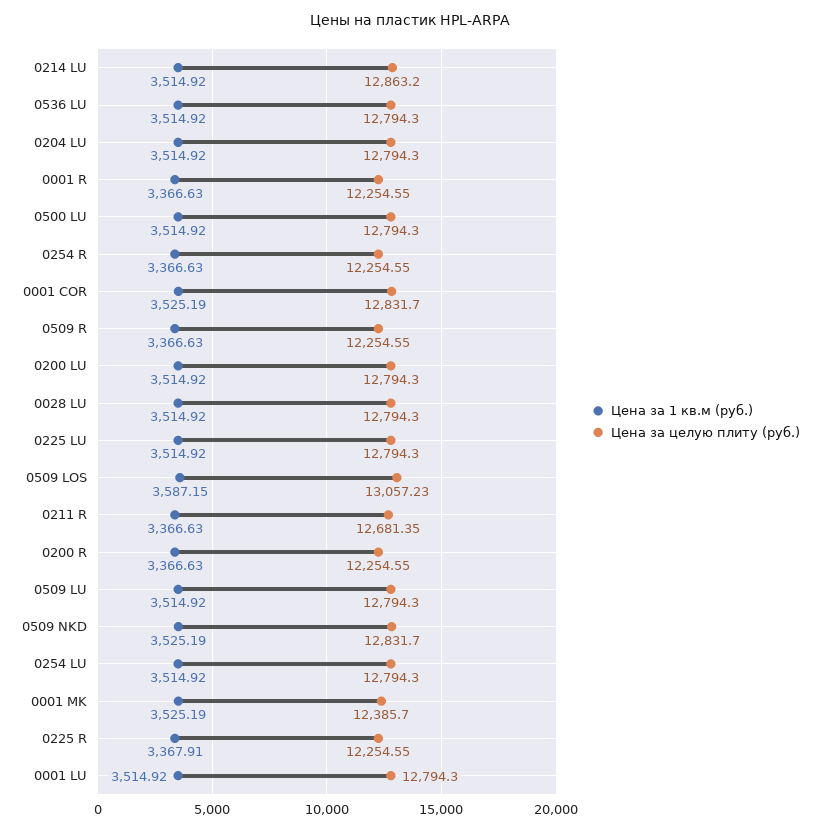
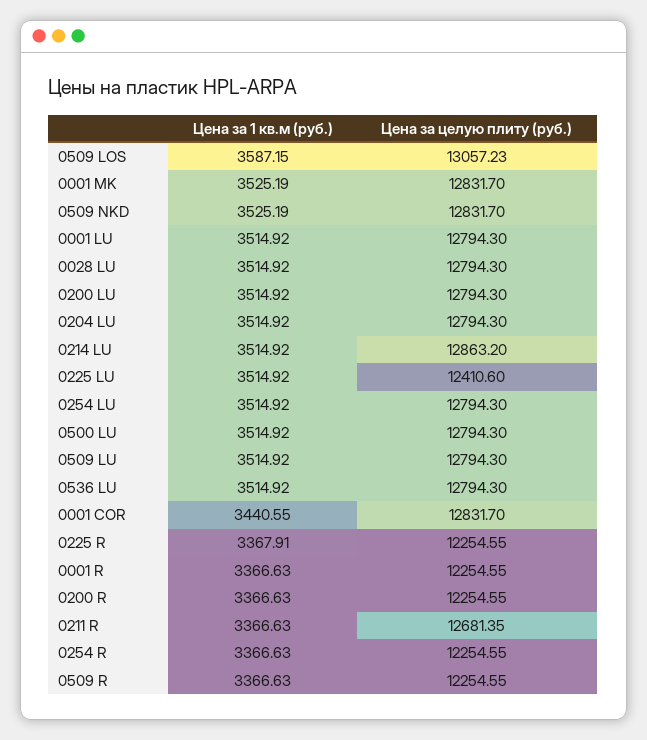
  {
    "Цена за 1 кв.м (руб.)": {
      "0214 LU": 3514.92,
      "0536 LU": 3514.92,
      "0204 LU": 3514.92,
      "0001 R": 3366.63,
      "0500 LU": 3514.92,
      "0254 R": 3366.63,
-     "0001 COR": 3525.19,
+     "0001 COR": 3440.55,
      "0509 R": 3366.63,
      "0200 LU": 3514.92,
      "0028 LU": 3514.92,
      "0225 LU": 3514.92,
      "0509 LOS": 3587.15,
      "0211 R": 3366.63,
      "0200 R": 3366.63,
      "0509 LU": 3514.92,
      "0509 NKD": 3525.19,
      "0254 LU": 3514.92,
      "0001 MK": 3525.19,
      "0225 R": 3367.91,
      "0001 LU": 3514.92
    },
    "Цена за целую плиту (руб.)": {
      "0214 LU": 12863.2,
      "0536 LU": 12794.3,
      "0204 LU": 12794.3,
      "0001 R": 12254.55,
      "0500 LU": 12794.3,
      "0254 R": 12254.55,
      "0001 COR": 12831.7,
      "0509 R": 12254.55,
      "0200 LU": 12794.3,
      "0028 LU": 12794.3,
-     "0225 LU": 12794.3,
+     "0225 LU": 12410.6,
      "0509 LOS": 13057.23,
      "0211 R": 12681.35,
      "0200 R": 12254.55,
      "0509 LU": 12794.3,
      "0509 NKD": 12831.7,
      "0254 LU": 12794.3,
-     "0001 MK": 12385.7,
+     "0001 MK": 12831.7,
      "0225 R": 12254.55,
      "0001 LU": 12794.3
    }
  }

